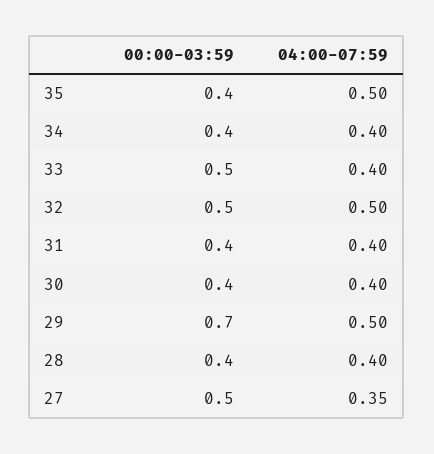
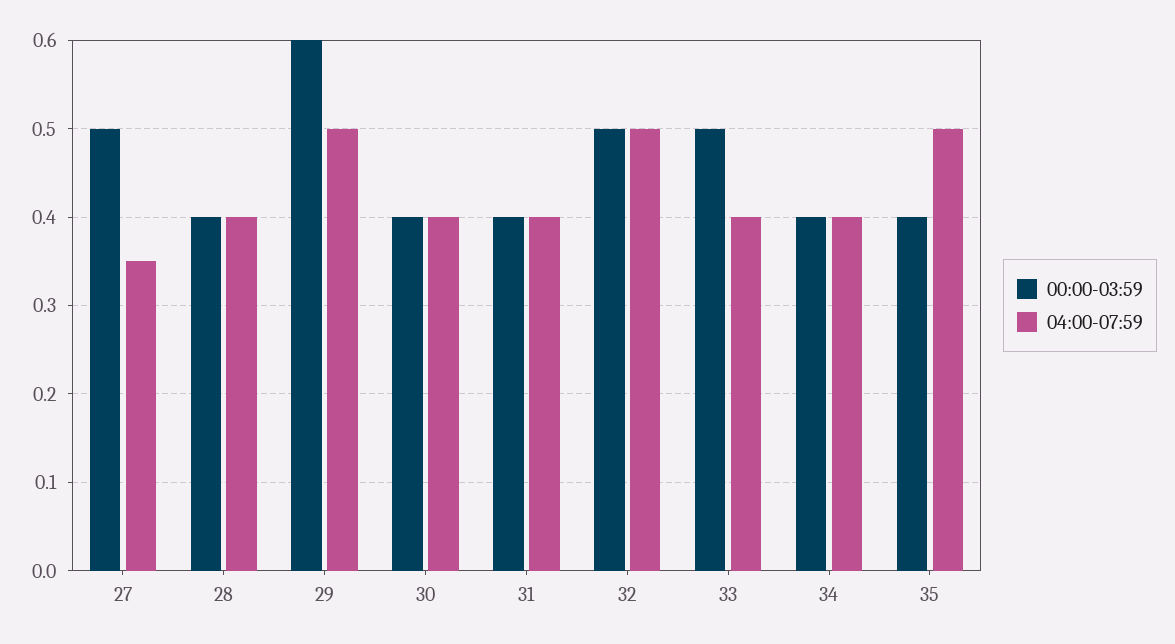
  {
    "00:00-03:59": {
      "35": 0.4,
      "34": 0.4,
      "33": 0.5,
      "32": 0.5,
      "31": 0.4,
      "30": 0.4,
-     "29": 0.7,
+     "29": 0.6,
      "28": 0.4,
      "27": 0.5
    },
    "04:00-07:59": {
      "35": 0.5,
      "34": 0.4,
      "33": 0.4,
      "32": 0.5,
      "31": 0.4,
      "30": 0.4,
      "29": 0.5,
      "28": 0.4,
      "27": 0.35
    }
  }

